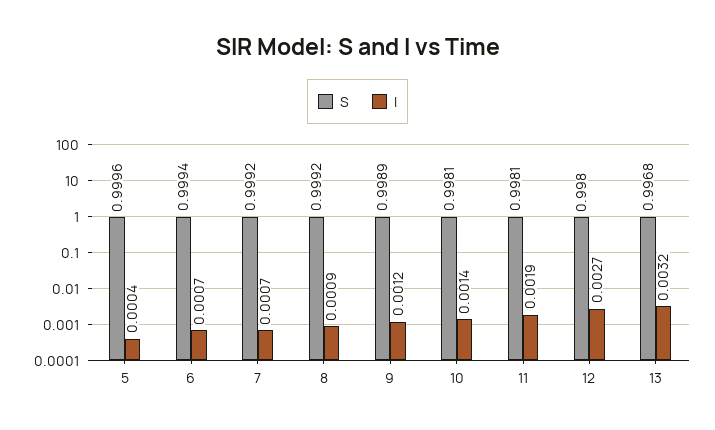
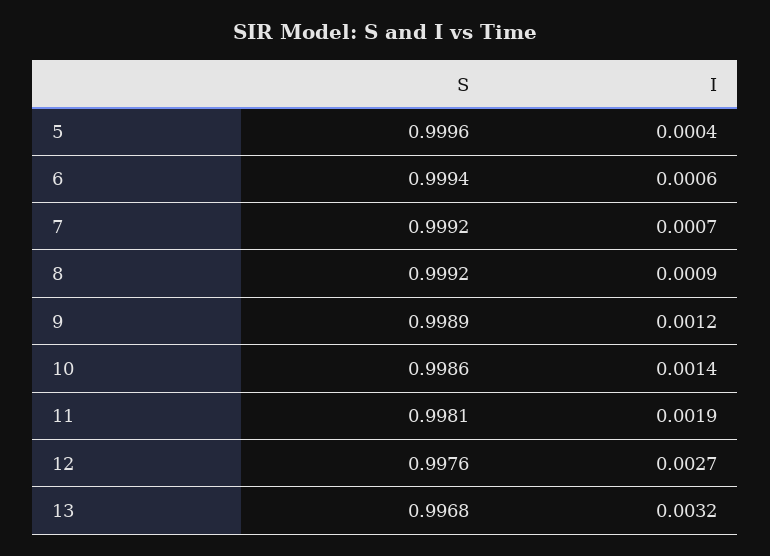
  {
    "S": {
      "5": 0.9996,
      "6": 0.9994,
      "7": 0.9992,
      "8": 0.9992,
      "9": 0.9989,
-     "10": 0.9981,
+     "10": 0.9986,
      "11": 0.9981,
-     "12": 0.998,
+     "12": 0.9976,
      "13": 0.9968
    },
    "I": {
      "5": 0.0004,
-     "6": 0.0007,
+     "6": 0.0006,
      "7": 0.0007,
      "8": 0.0009,
      "9": 0.0012,
      "10": 0.0014,
      "11": 0.0019,
      "12": 0.0027,
      "13": 0.0032
    }
  }

